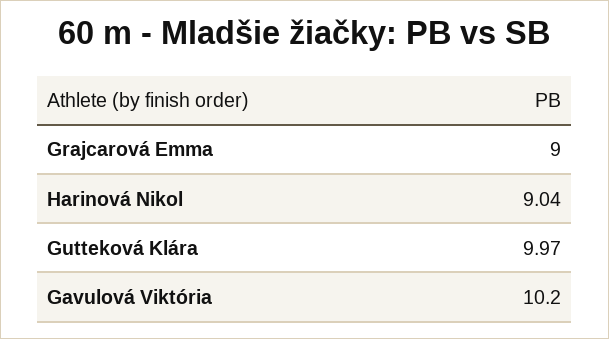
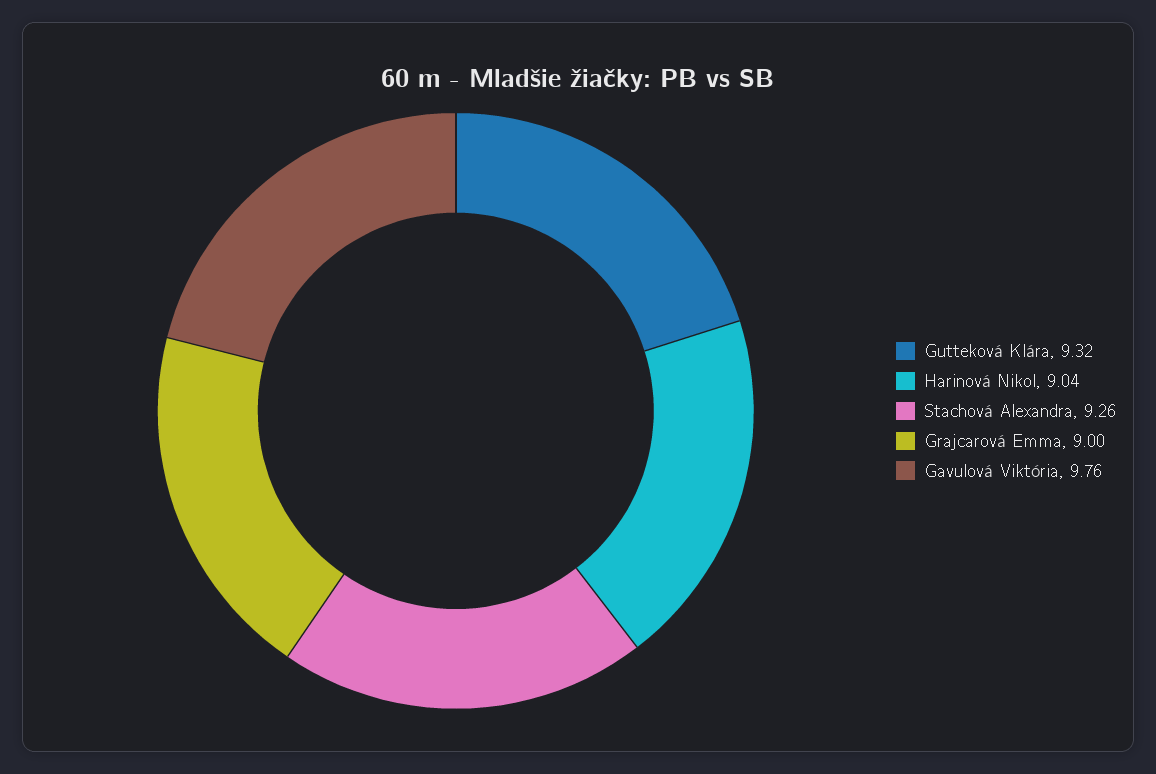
  {
    "Grajcarová Emma": 9,
    "Harinová Nikol": 9.04,
-   "Gutteková Klára": 9.97,
+   "Gutteková Klára": 9.32,
-   "Gavulová Viktória": 10.2
+   "Gavulová Viktória": 9.76,
+   "Stachová Alexandra": 9.26
  }

